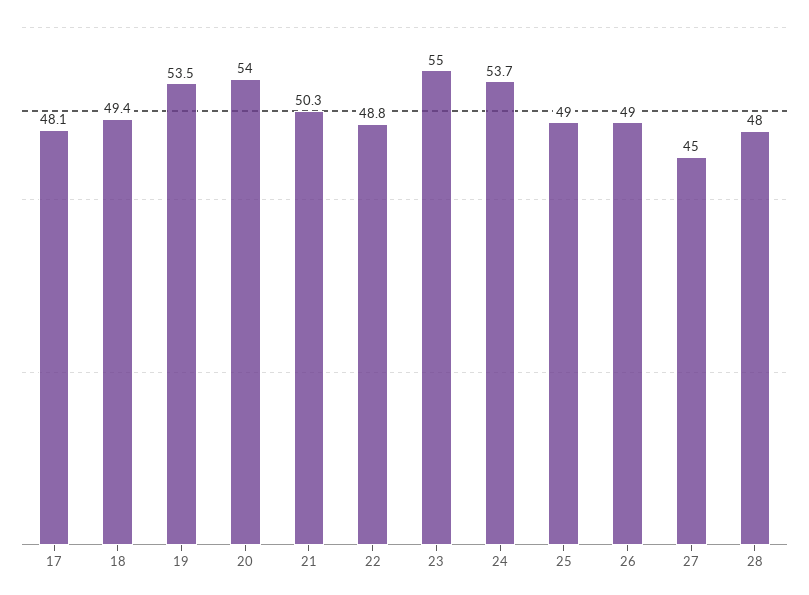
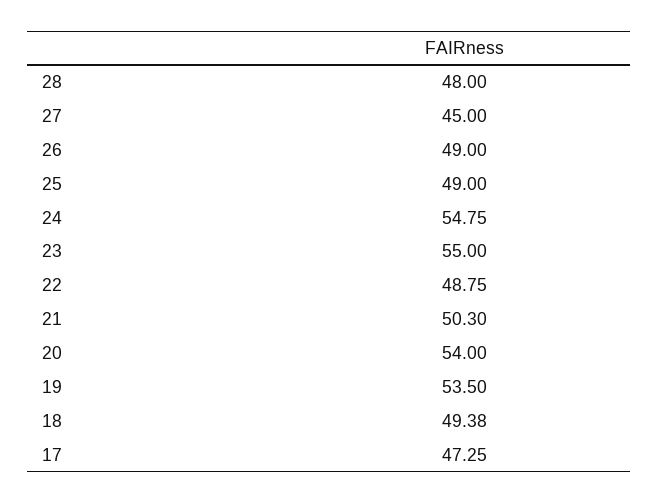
  {
-   "17": 48.1,
+   "17": 47.25,
    "18": 49.38,
    "19": 53.5,
    "20": 54,
    "21": 50.3,
    "22": 48.75,
    "23": 55,
-   "24": 53.7,
+   "24": 54.75,
    "25": 49,
    "26": 49,
    "27": 45,
    "28": 48
  }

